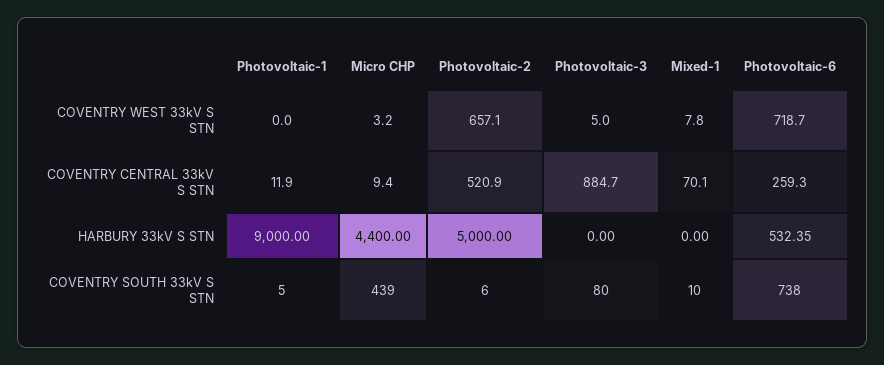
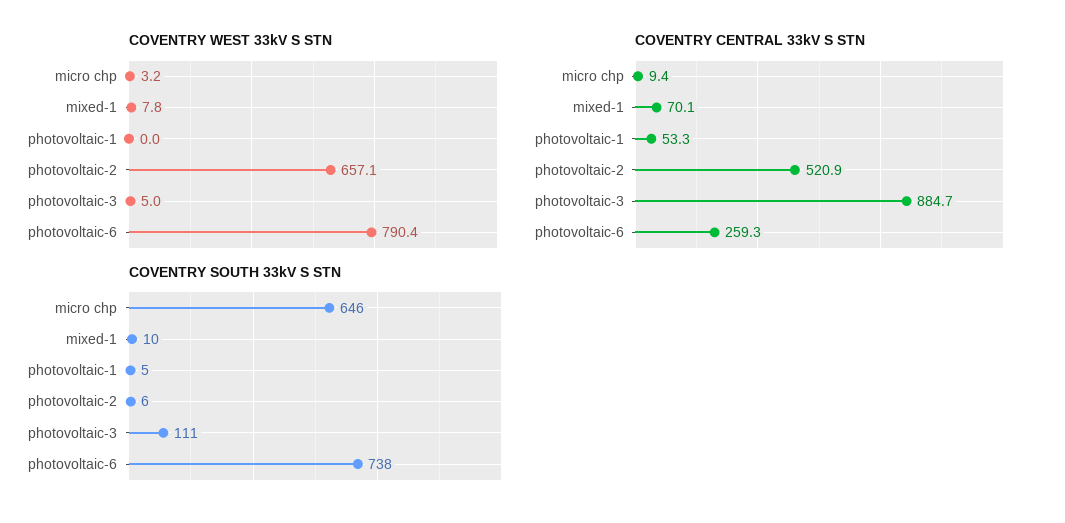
  {
    "COVENTRY WEST 33kV S STN": {
      "Photovoltaic-1": 0,
      "Micro CHP": 3.2,
      "Photovoltaic-2": 657.1,
      "Photovoltaic-3": 5,
      "Mixed-1": 7.8,
-     "Photovoltaic-6": 718.7
+     "Photovoltaic-6": 790.4
    },
    "COVENTRY CENTRAL 33kV S STN": {
-     "Photovoltaic-1": 11.9,
+     "Photovoltaic-1": 53.3,
      "Micro CHP": 9.4,
      "Photovoltaic-2": 520.9,
      "Photovoltaic-3": 884.7,
      "Mixed-1": 70.1,
      "Photovoltaic-6": 259.3
    },
-   "HARBURY 33kV S STN": {
-     "Photovoltaic-1": 9000,
-     "Micro CHP": 4400,
-     "Photovoltaic-2": 5000,
-     "Photovoltaic-3": 0,
-     "Mixed-1": 0,
-     "Photovoltaic-6": 532.35
-   },
    "COVENTRY SOUTH 33kV S STN": {
      "Photovoltaic-1": 5,
-     "Micro CHP": 439,
+     "Micro CHP": 646,
      "Photovoltaic-2": 6,
-     "Photovoltaic-3": 80,
+     "Photovoltaic-3": 111,
      "Mixed-1": 10,
      "Photovoltaic-6": 738
    }
  }

